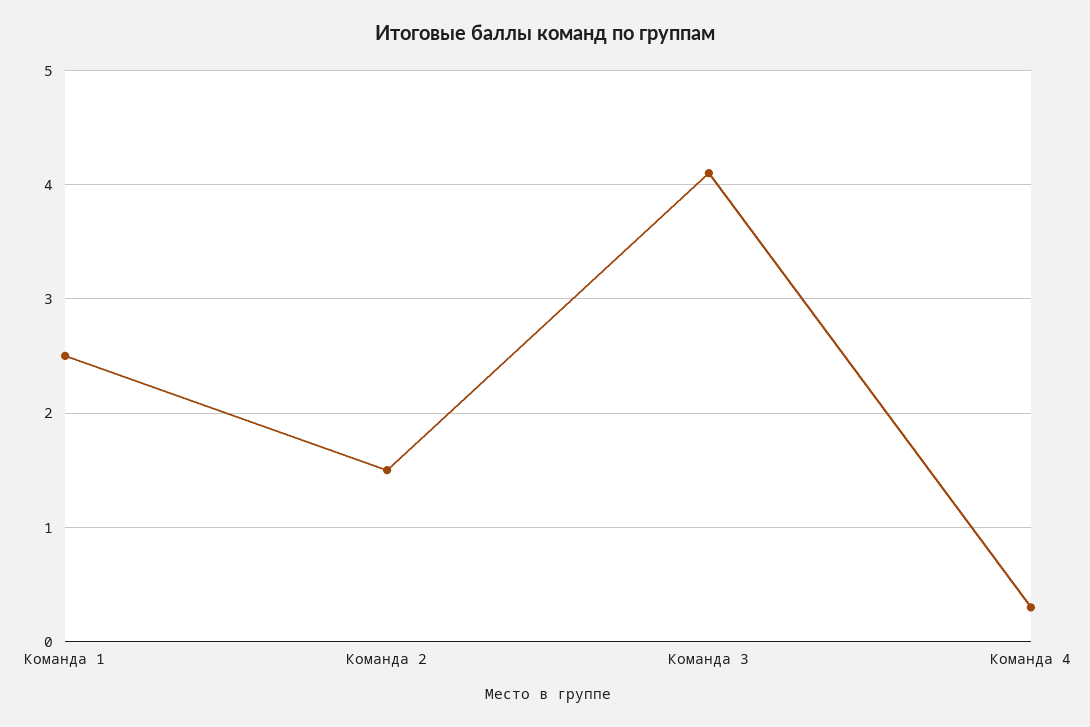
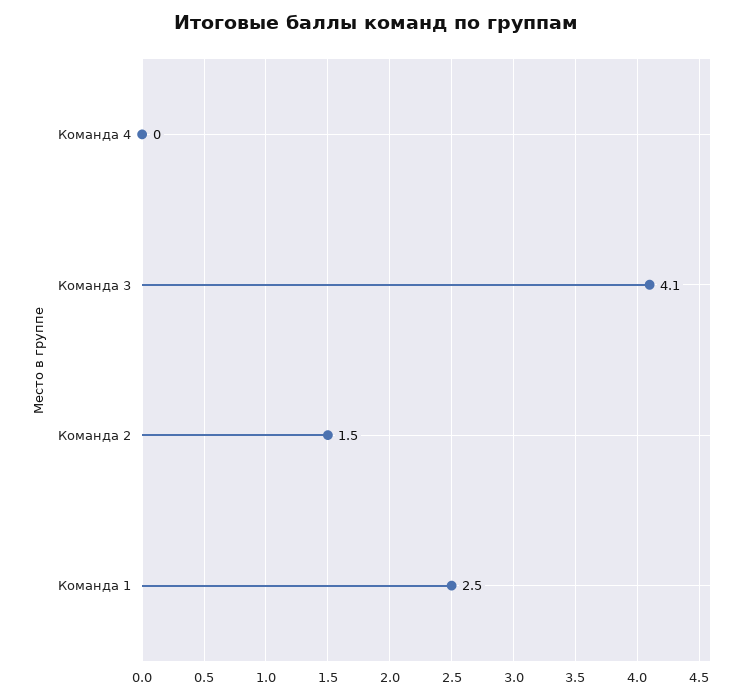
  {
    "Команда 1": 2.5,
    "Команда 2": 1.5,
    "Команда 3": 4.1,
-   "Команда 4": 0.3
+   "Команда 4": 0
  }

